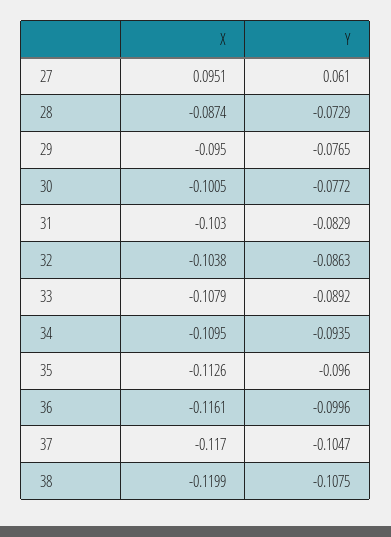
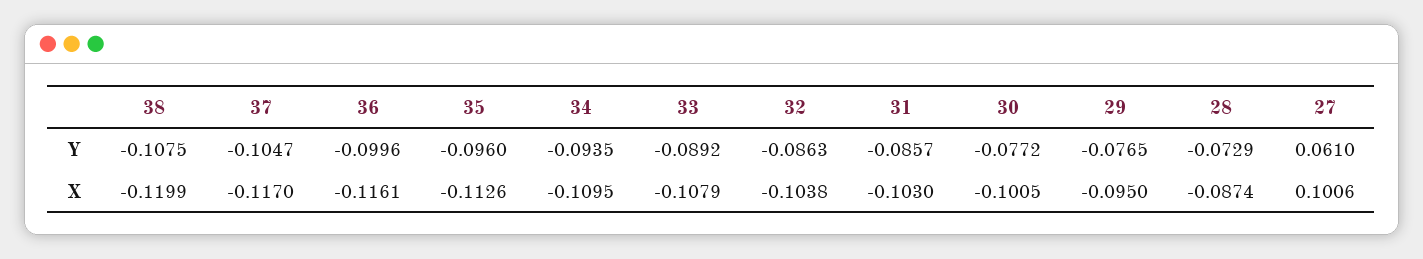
  {
    "X": {
-     "27": 0.0951,
+     "27": 0.1006,
      "28": -0.0874,
      "29": -0.095,
      "30": -0.1005,
      "31": -0.103,
      "32": -0.1038,
      "33": -0.1079,
      "34": -0.1095,
      "35": -0.1126,
      "36": -0.1161,
      "37": -0.117,
      "38": -0.1199
    },
    "Y": {
      "27": 0.061,
      "28": -0.0729,
      "29": -0.0765,
      "30": -0.0772,
-     "31": -0.0829,
+     "31": -0.0857,
      "32": -0.0863,
      "33": -0.0892,
      "34": -0.0935,
      "35": -0.096,
      "36": -0.0996,
      "37": -0.1047,
      "38": -0.1075
    }
  }

